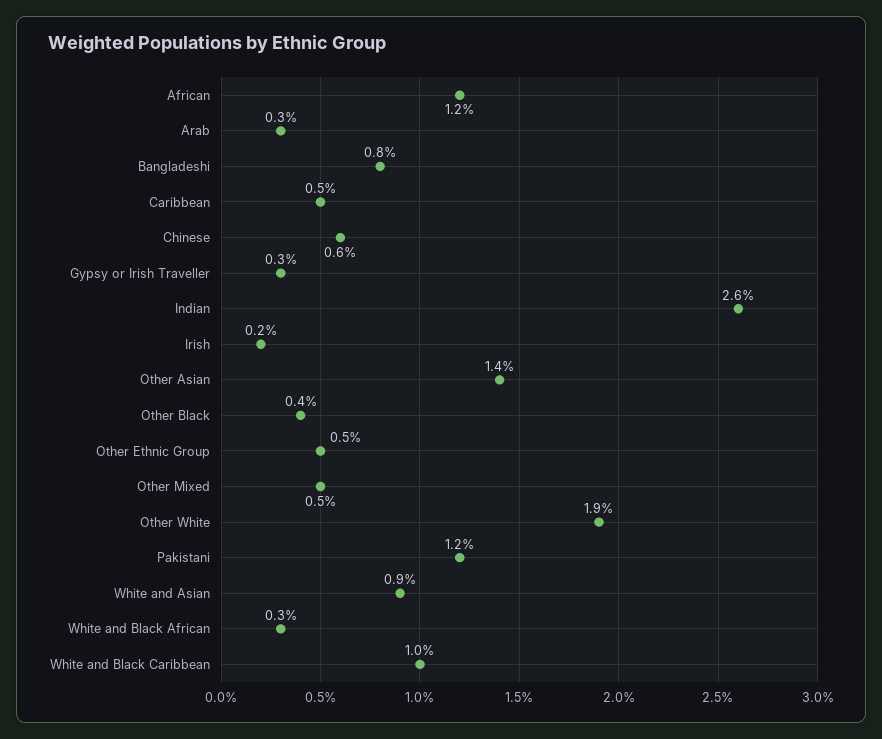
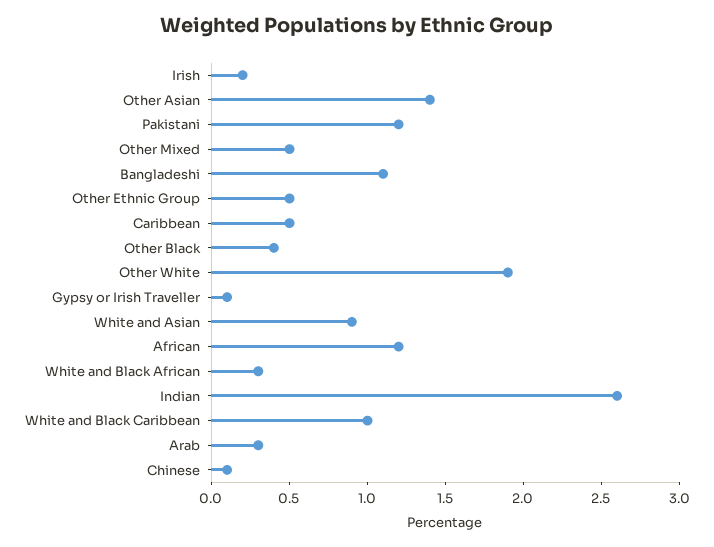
  {
    "African": 1.2,
    "Arab": 0.3,
-   "Bangladeshi": 0.8,
+   "Bangladeshi": 1.1,
    "Caribbean": 0.5,
-   "Chinese": 0.6,
+   "Chinese": 0.1,
-   "Gypsy or Irish Traveller": 0.3,
+   "Gypsy or Irish Traveller": 0.1,
    "Indian": 2.6,
    "Irish": 0.2,
    "Other Asian": 1.4,
    "Other Black": 0.4,
    "Other Ethnic Group": 0.5,
    "Other Mixed": 0.5,
    "Other White": 1.9,
    "Pakistani": 1.2,
    "White and Asian": 0.9,
    "White and Black African": 0.3,
    "White and Black Caribbean": 1
  }

